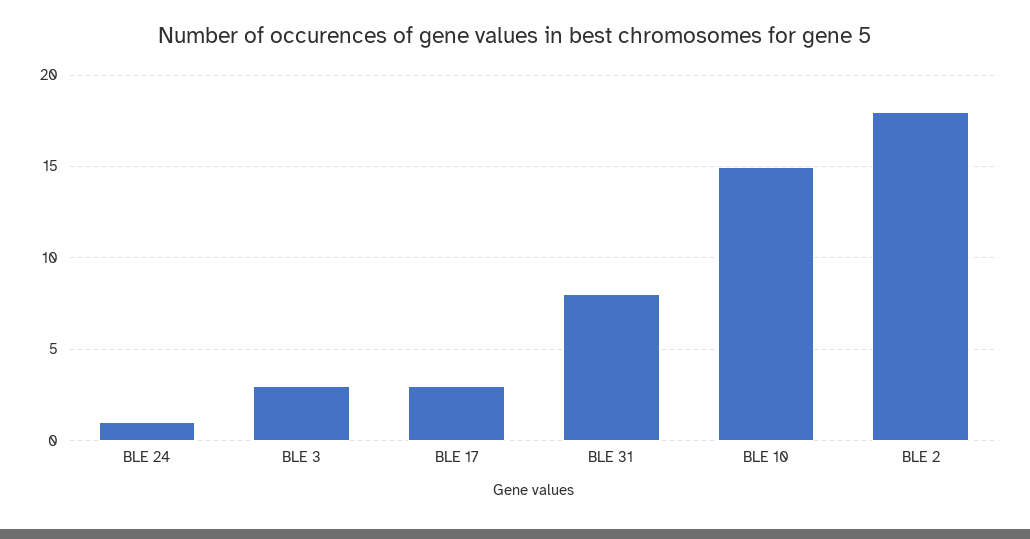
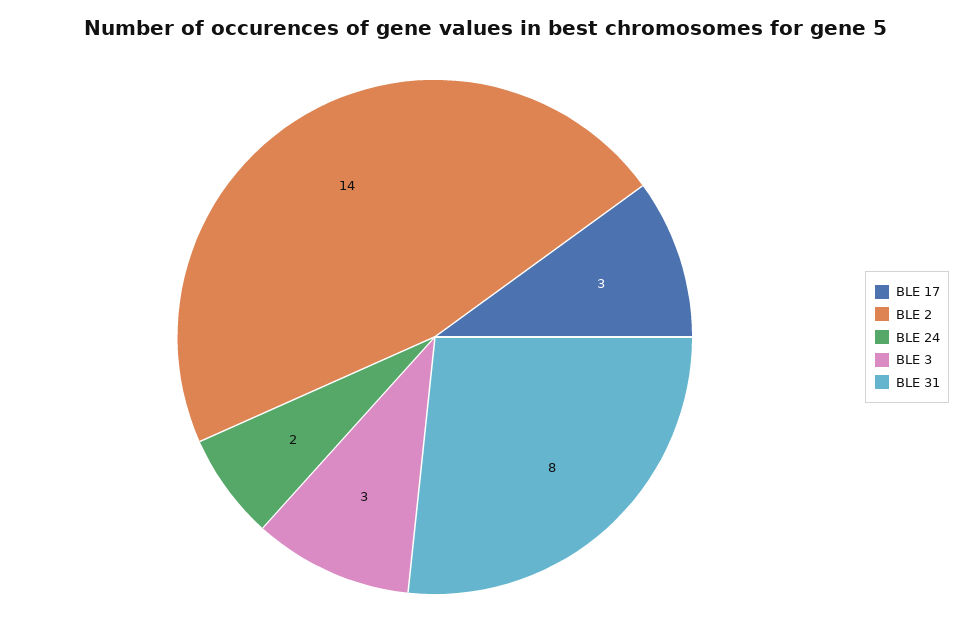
  {
-   "BLE 24": 1,
+   "BLE 24": 2,
    "BLE 3": 3,
    "BLE 17": 3,
    "BLE 31": 8,
-   "BLE 10": 15,
-   "BLE 2": 18
+   "BLE 2": 14
  }

